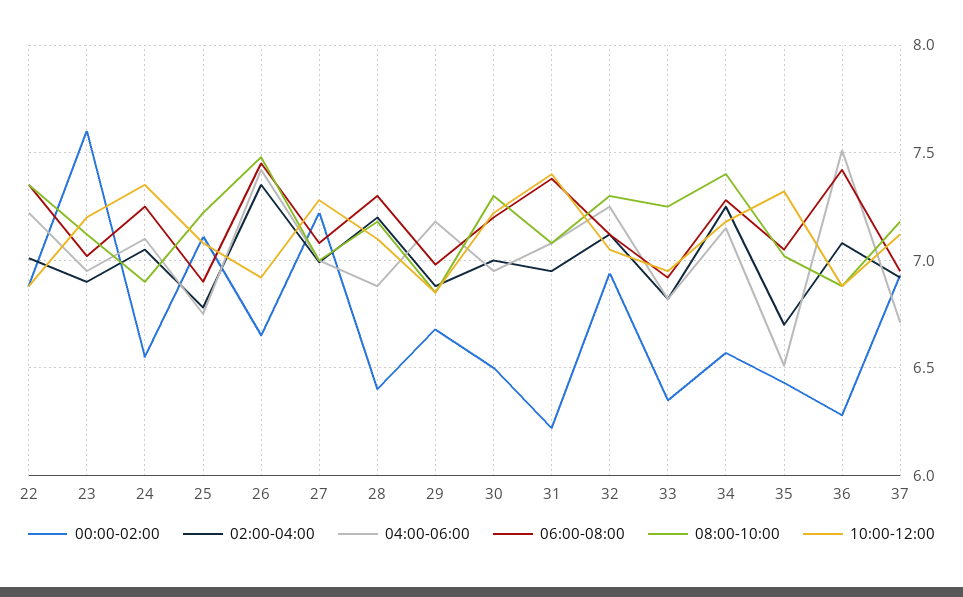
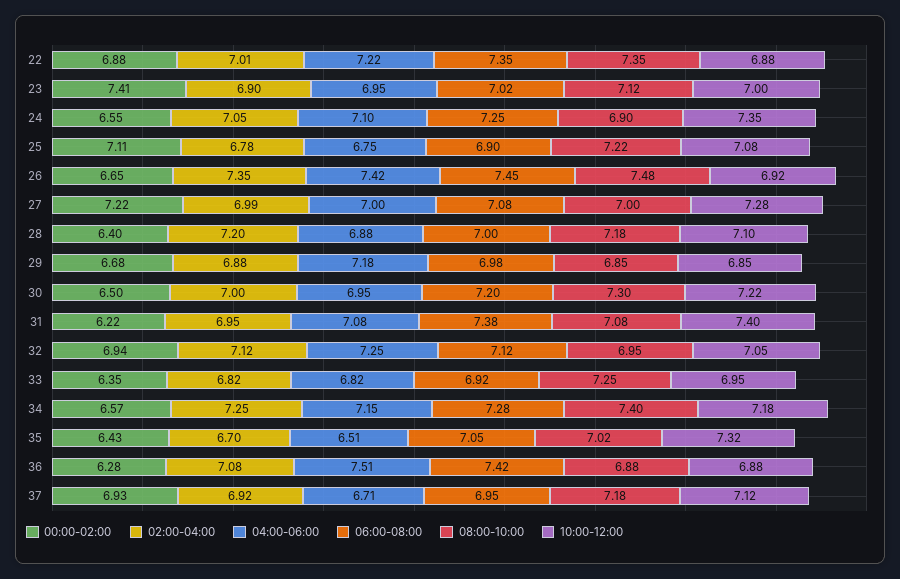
  {
    "00:00-02:00": {
      "22": 6.88,
-     "23": 7.6,
+     "23": 7.41,
      "24": 6.55,
      "25": 7.11,
      "26": 6.65,
      "27": 7.22,
      "28": 6.4,
      "29": 6.68,
      "30": 6.5,
      "31": 6.22,
      "32": 6.94,
      "33": 6.35,
      "34": 6.57,
      "35": 6.43,
      "36": 6.28,
      "37": 6.93
    },
    "02:00-04:00": {
      "22": 7.01,
      "23": 6.9,
      "24": 7.05,
      "25": 6.78,
      "26": 7.35,
      "27": 6.99,
      "28": 7.2,
      "29": 6.88,
      "30": 7,
      "31": 6.95,
      "32": 7.12,
      "33": 6.82,
      "34": 7.25,
      "35": 6.7,
      "36": 7.08,
      "37": 6.92
    },
    "04:00-06:00": {
      "22": 7.22,
      "23": 6.95,
      "24": 7.1,
      "25": 6.75,
      "26": 7.42,
      "27": 7,
      "28": 6.88,
      "29": 7.18,
      "30": 6.95,
      "31": 7.08,
      "32": 7.25,
      "33": 6.82,
      "34": 7.15,
      "35": 6.51,
      "36": 7.51,
      "37": 6.71
    },
    "06:00-08:00": {
      "22": 7.35,
      "23": 7.02,
      "24": 7.25,
      "25": 6.9,
      "26": 7.45,
      "27": 7.08,
-     "28": 7.3,
+     "28": 7,
      "29": 6.98,
      "30": 7.2,
      "31": 7.38,
      "32": 7.12,
      "33": 6.92,
      "34": 7.28,
      "35": 7.05,
      "36": 7.42,
      "37": 6.95
    },
    "08:00-10:00": {
      "22": 7.35,
      "23": 7.12,
      "24": 6.9,
      "25": 7.22,
      "26": 7.48,
      "27": 7,
      "28": 7.18,
      "29": 6.85,
      "30": 7.3,
      "31": 7.08,
-     "32": 7.3,
+     "32": 6.95,
      "33": 7.25,
      "34": 7.4,
      "35": 7.02,
      "36": 6.88,
      "37": 7.18
    },
    "10:00-12:00": {
      "22": 6.88,
-     "23": 7.2,
+     "23": 7,
      "24": 7.35,
      "25": 7.08,
      "26": 6.92,
      "27": 7.28,
      "28": 7.1,
      "29": 6.85,
      "30": 7.22,
      "31": 7.4,
      "32": 7.05,
      "33": 6.95,
      "34": 7.18,
      "35": 7.32,
      "36": 6.88,
      "37": 7.12
    }
  }

